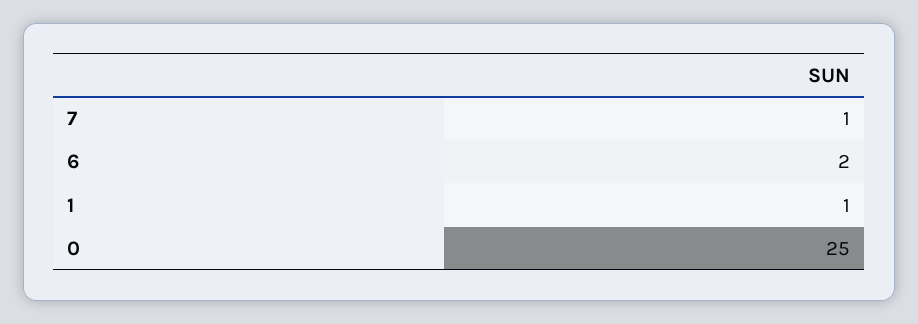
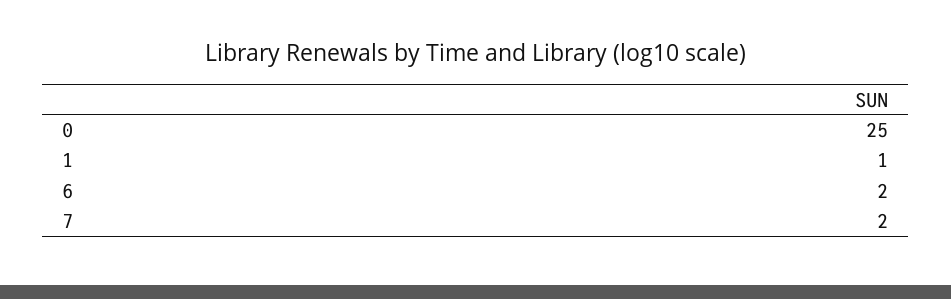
  {
-   "7": 1,
+   "7": 2,
    "6": 2,
    "1": 1,
    "0": 25
  }

